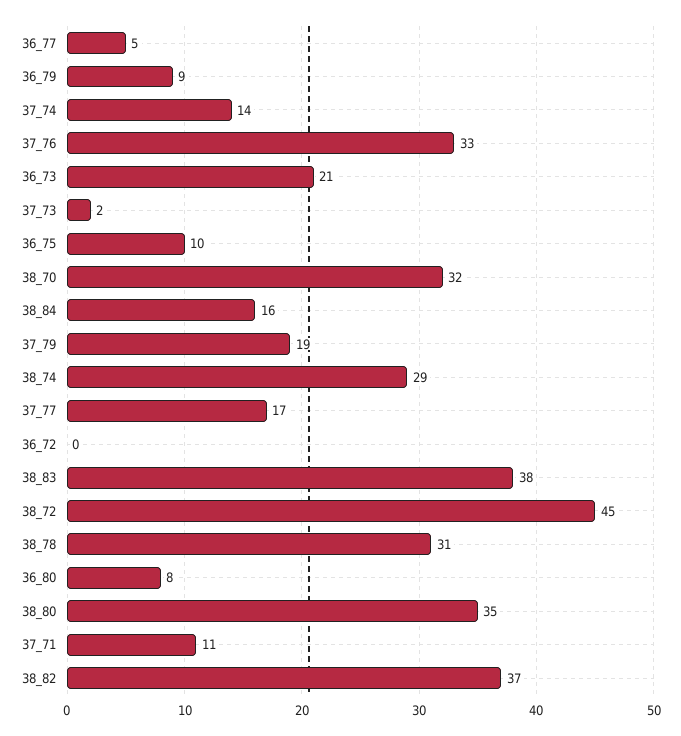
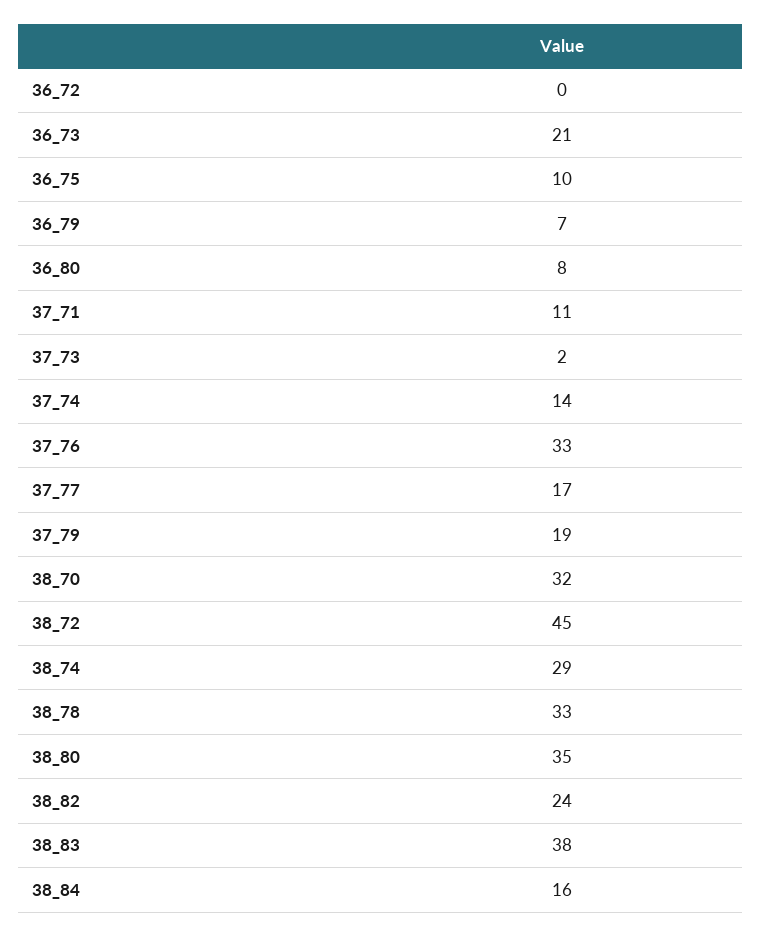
  {
-   "36_77": 5,
-   "36_79": 9,
+   "36_79": 7,
    "37_74": 14,
    "37_76": 33,
    "36_73": 21,
    "37_73": 2,
    "36_75": 10,
    "38_70": 32,
    "38_84": 16,
    "37_79": 19,
    "38_74": 29,
    "37_77": 17,
    "36_72": 0,
    "38_83": 38,
    "38_72": 45,
-   "38_78": 31,
+   "38_78": 33,
    "36_80": 8,
    "38_80": 35,
    "37_71": 11,
-   "38_82": 37
+   "38_82": 24
  }

